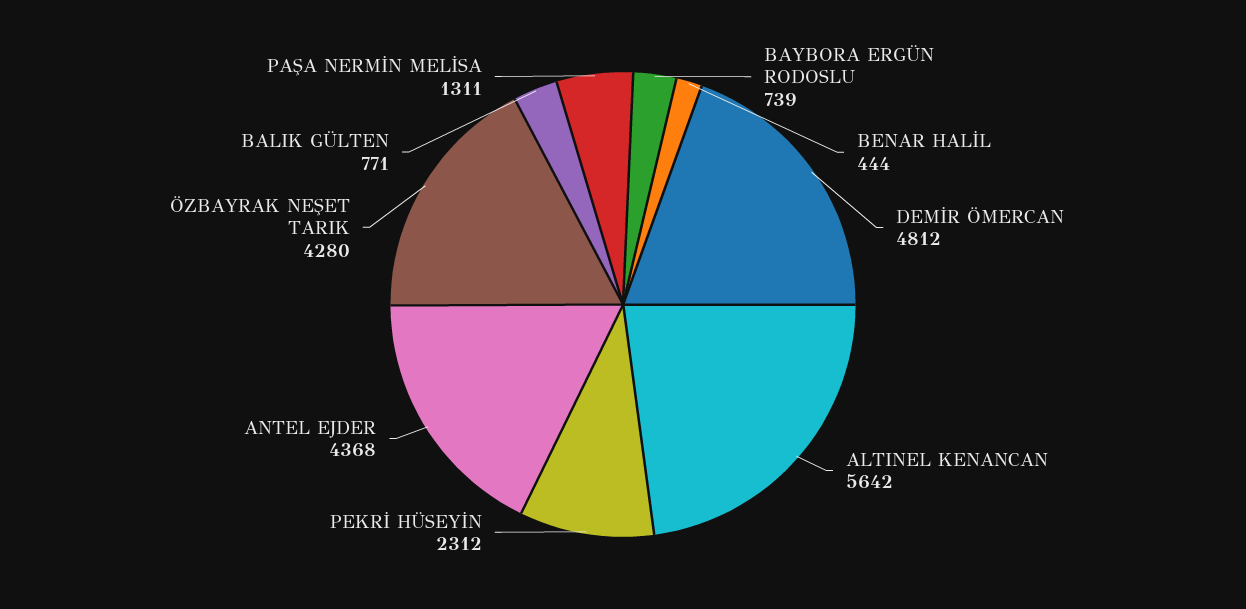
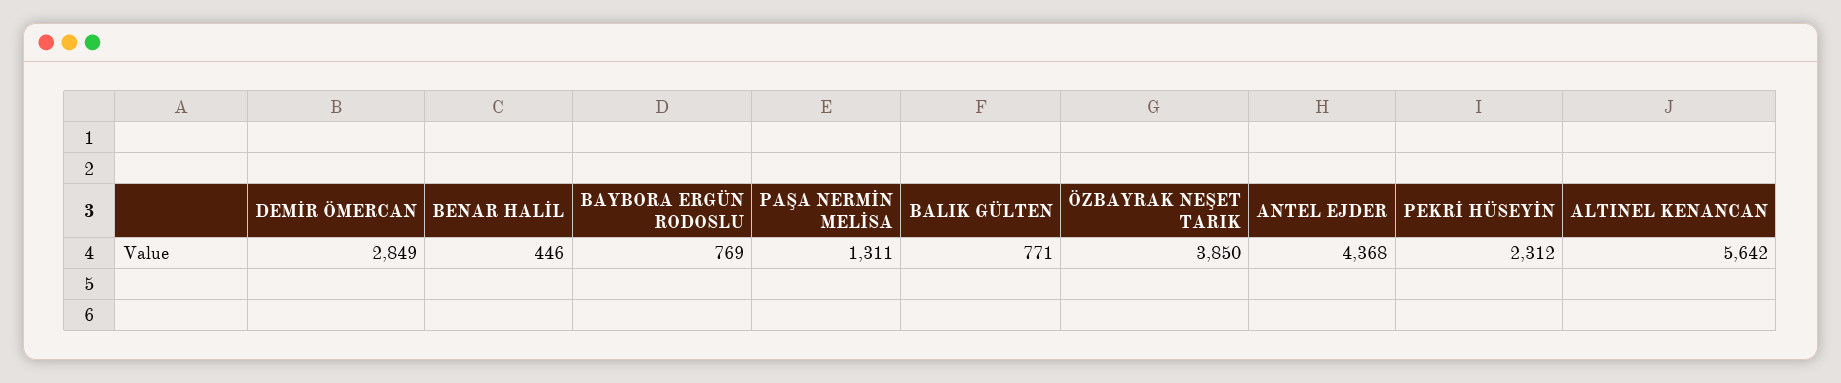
  {
-   "BAYBORA ERGÜN RODOSLU": 739,
+   "BAYBORA ERGÜN RODOSLU": 769,
-   "BENAR HALİL": 444,
+   "BENAR HALİL": 446,
-   "DEMİR ÖMERCAN": 4812,
+   "DEMİR ÖMERCAN": 2849,
    "ALTINEL KENANCAN": 5642,
    "PEKRİ HÜSEYİN": 2312,
    "ANTEL EJDER": 4368,
-   "ÖZBAYRAK NEŞET TARIK": 4280,
+   "ÖZBAYRAK NEŞET TARIK": 3850,
    "BALIK GÜLTEN": 771,
    "PAŞA NERMİN MELİSA": 1311
  }

